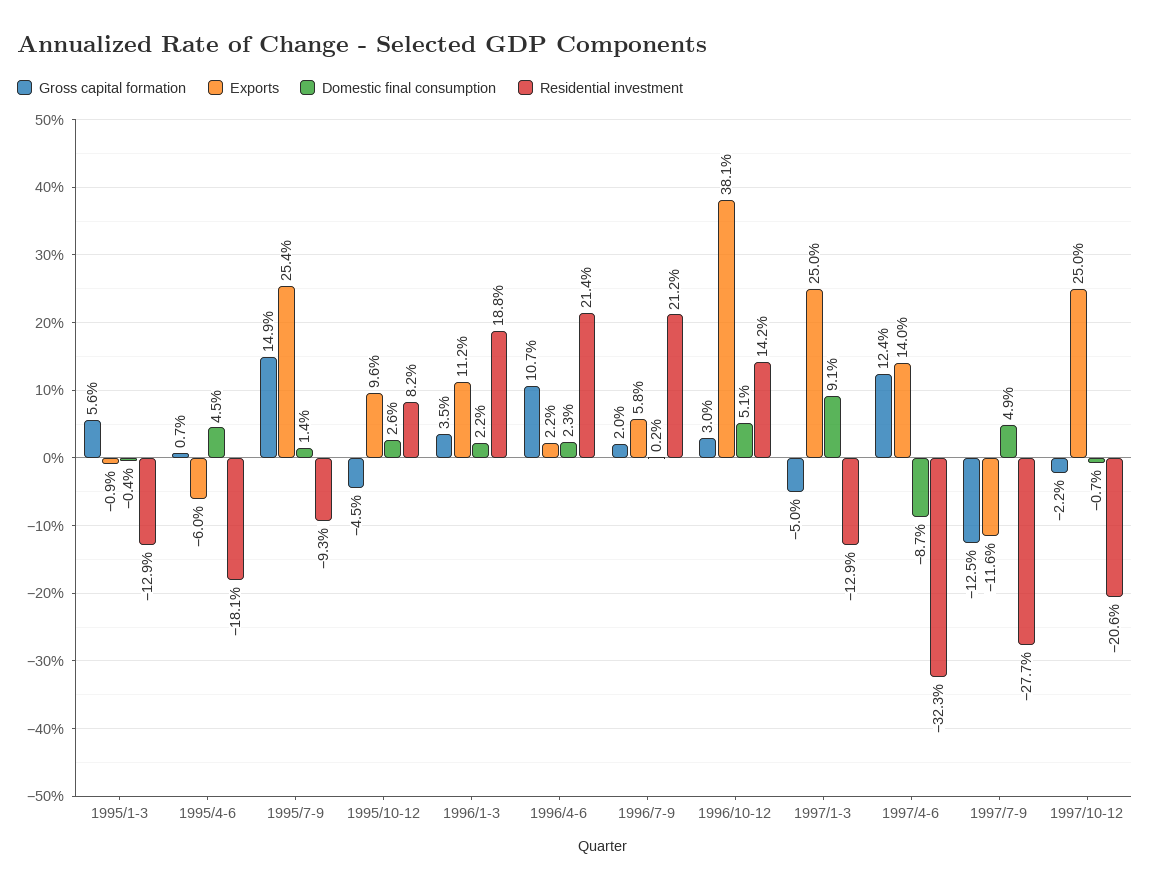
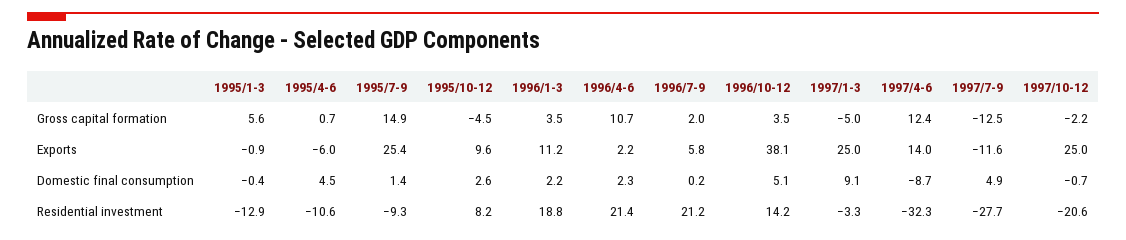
  {
    "Gross capital formation": {
      "1995/1-3": 5.6,
      "1995/4-6": 0.7,
      "1995/7-9": 14.9,
      "1995/10-12": -4.5,
      "1996/1-3": 3.5,
      "1996/4-6": 10.7,
      "1996/7-9": 2,
-     "1996/10-12": 3,
+     "1996/10-12": 3.5,
      "1997/1-3": -5,
      "1997/4-6": 12.4,
      "1997/7-9": -12.5,
      "1997/10-12": -2.2
    },
    "Exports": {
      "1995/1-3": -0.9,
      "1995/4-6": -6,
      "1995/7-9": 25.4,
      "1995/10-12": 9.6,
      "1996/1-3": 11.2,
      "1996/4-6": 2.2,
      "1996/7-9": 5.8,
      "1996/10-12": 38.1,
      "1997/1-3": 25,
      "1997/4-6": 14,
      "1997/7-9": -11.6,
      "1997/10-12": 25
    },
    "Domestic final consumption": {
      "1995/1-3": -0.4,
      "1995/4-6": 4.5,
      "1995/7-9": 1.4,
      "1995/10-12": 2.6,
      "1996/1-3": 2.2,
      "1996/4-6": 2.3,
      "1996/7-9": 0.2,
      "1996/10-12": 5.1,
      "1997/1-3": 9.1,
      "1997/4-6": -8.7,
      "1997/7-9": 4.9,
      "1997/10-12": -0.7
    },
    "Residential investment": {
      "1995/1-3": -12.9,
-     "1995/4-6": -18.1,
+     "1995/4-6": -10.6,
      "1995/7-9": -9.3,
      "1995/10-12": 8.2,
      "1996/1-3": 18.8,
      "1996/4-6": 21.4,
      "1996/7-9": 21.2,
      "1996/10-12": 14.2,
-     "1997/1-3": -12.9,
+     "1997/1-3": -3.3,
      "1997/4-6": -32.3,
      "1997/7-9": -27.7,
      "1997/10-12": -20.6
    }
  }

